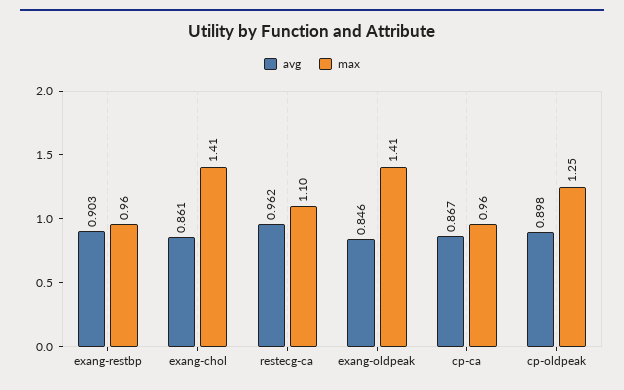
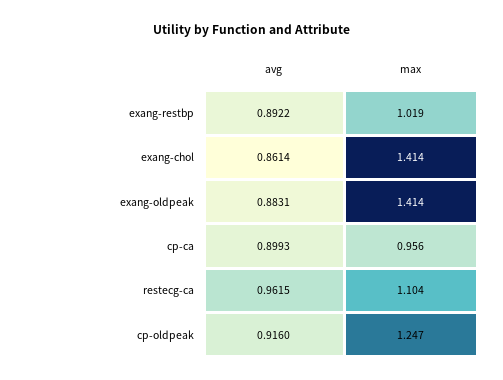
  {
    "avg": {
-     "exang-restbp": 0.903,
+     "exang-restbp": 0.8922,
      "exang-chol": 0.8614,
      "restecg-ca": 0.9615,
-     "exang-oldpeak": 0.846,
+     "exang-oldpeak": 0.8831,
-     "cp-ca": 0.867,
+     "cp-ca": 0.8993,
-     "cp-oldpeak": 0.898
+     "cp-oldpeak": 0.916
    },
    "max": {
-     "exang-restbp": 0.96,
+     "exang-restbp": 1.019,
      "exang-chol": 1.414,
      "restecg-ca": 1.104,
      "exang-oldpeak": 1.414,
      "cp-ca": 0.956,
      "cp-oldpeak": 1.247
    }
  }

